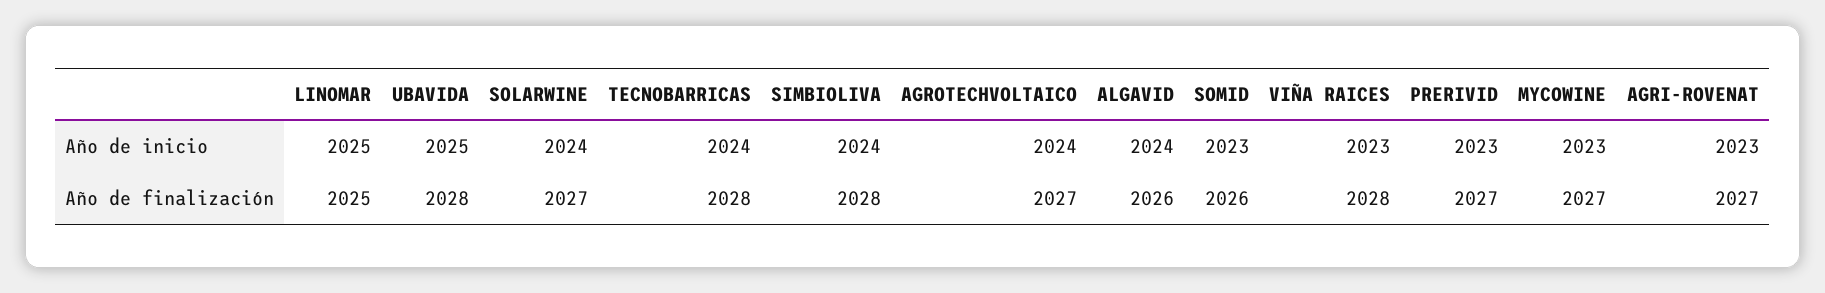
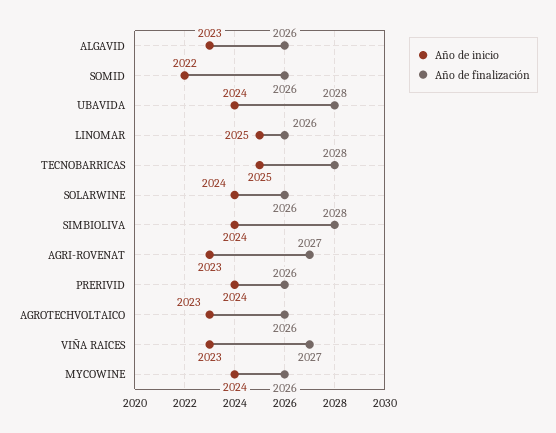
  {
    "Año de inicio": {
      "LINOMAR": 2025,
-     "UBAVIDA": 2025,
+     "UBAVIDA": 2024,
      "SOLARWINE": 2024,
-     "TECNOBARRICAS": 2024,
+     "TECNOBARRICAS": 2025,
      "SIMBIOLIVA": 2024,
-     "AGROTECHVOLTAICO": 2024,
+     "AGROTECHVOLTAICO": 2023,
-     "ALGAVID": 2024,
+     "ALGAVID": 2023,
-     "SOMID": 2023,
+     "SOMID": 2022,
      "VIÑA RAICES": 2023,
-     "PRERIVID": 2023,
+     "PRERIVID": 2024,
-     "MYCOWINE": 2023,
+     "MYCOWINE": 2024,
      "AGRI-ROVENAT": 2023
    },
    "Año de finalización": {
-     "LINOMAR": 2025,
+     "LINOMAR": 2026,
      "UBAVIDA": 2028,
-     "SOLARWINE": 2027,
+     "SOLARWINE": 2026,
      "TECNOBARRICAS": 2028,
      "SIMBIOLIVA": 2028,
-     "AGROTECHVOLTAICO": 2027,
+     "AGROTECHVOLTAICO": 2026,
      "ALGAVID": 2026,
      "SOMID": 2026,
-     "VIÑA RAICES": 2028,
+     "VIÑA RAICES": 2027,
-     "PRERIVID": 2027,
+     "PRERIVID": 2026,
-     "MYCOWINE": 2027,
+     "MYCOWINE": 2026,
      "AGRI-ROVENAT": 2027
    }
  }

